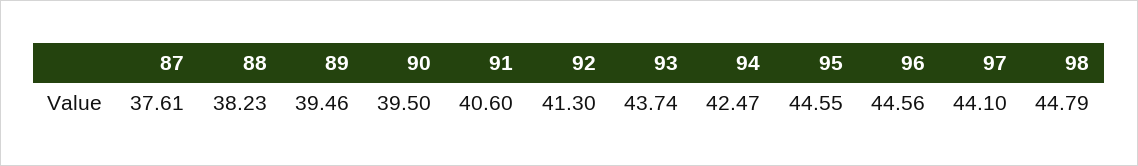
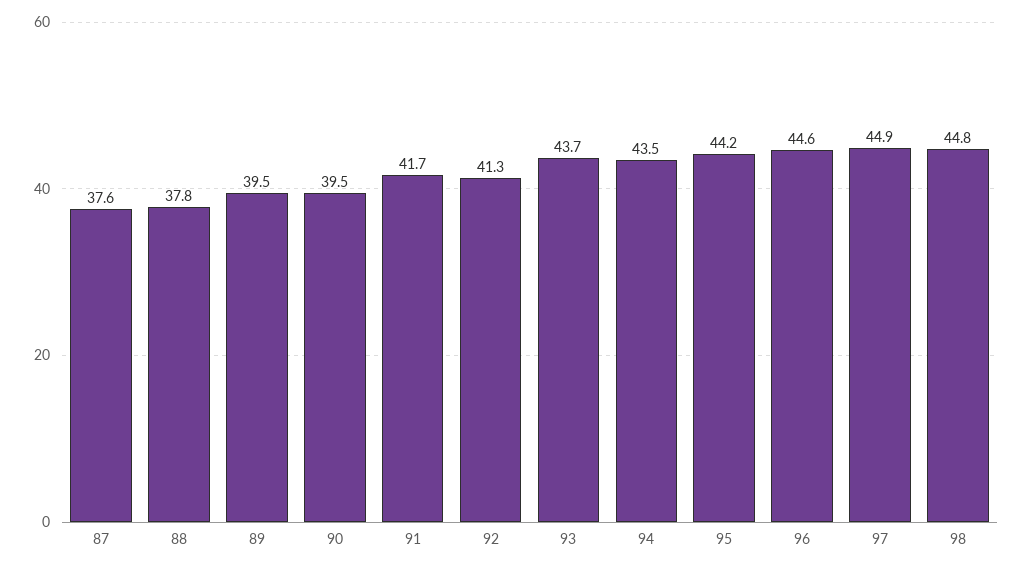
  {
    "87": 37.61,
-   "88": 38.23,
+   "88": 37.8,
    "89": 39.46,
    "90": 39.5,
-   "91": 40.6,
+   "91": 41.7,
    "92": 41.3,
    "93": 43.74,
-   "94": 42.47,
+   "94": 43.5,
-   "95": 44.55,
+   "95": 44.2,
    "96": 44.56,
-   "97": 44.1,
+   "97": 44.9,
    "98": 44.79
  }

